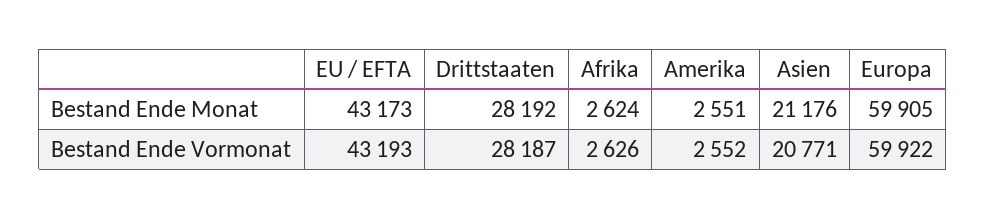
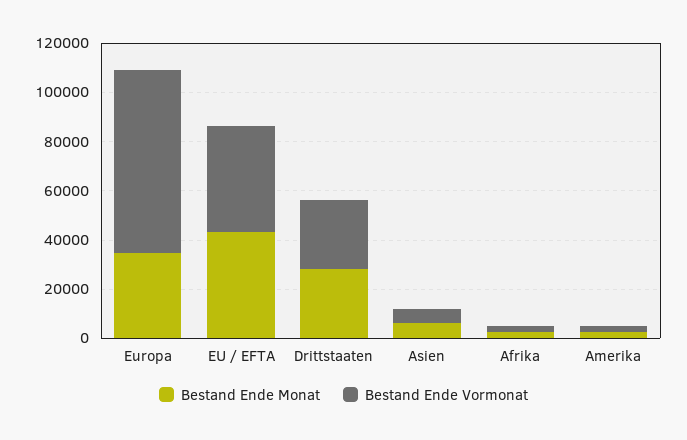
  {
    "Bestand Ende Monat": {
      "EU / EFTA": 43173,
      "Drittstaaten": 28192,
      "Afrika": 2624,
      "Amerika": 2551,
-     "Asien": 21176,
+     "Asien": 5000,
-     "Europa": 59905
+     "Europa": 35000
    },
    "Bestand Ende Vormonat": {
      "EU / EFTA": 43193,
      "Drittstaaten": 28187,
      "Afrika": 2626,
      "Amerika": 2552,
-     "Asien": 20771,
+     "Asien": 5000,
-     "Europa": 59922
+     "Europa": 75000
    }
  }

